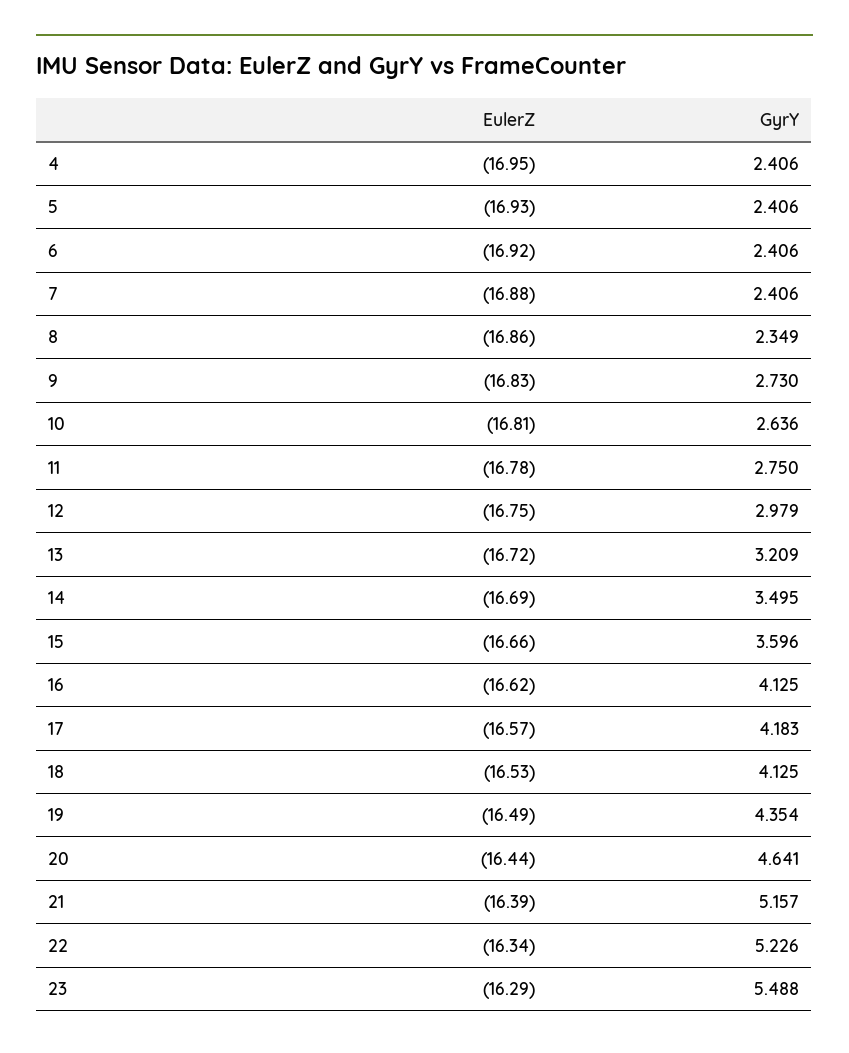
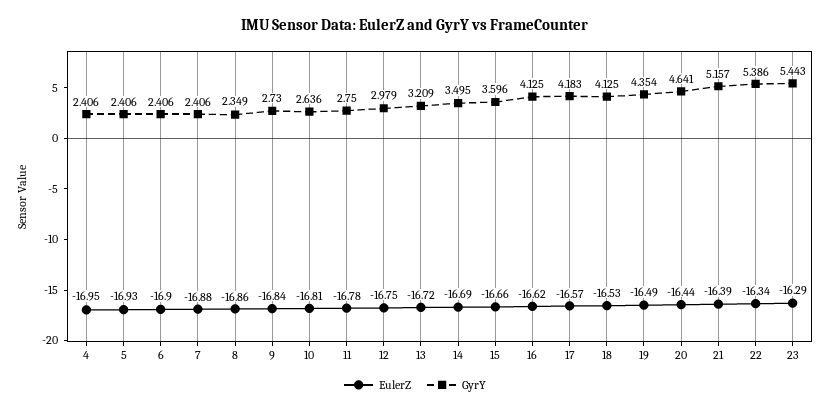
  {
    "EulerZ": {
      "4": -16.95,
      "5": -16.93,
-     "6": -16.92,
+     "6": -16.9,
      "7": -16.88,
      "8": -16.86,
-     "9": -16.83,
+     "9": -16.84,
      "10": -16.81,
      "11": -16.78,
      "12": -16.75,
      "13": -16.72,
      "14": -16.69,
      "15": -16.66,
      "16": -16.62,
      "17": -16.57,
      "18": -16.53,
      "19": -16.49,
      "20": -16.44,
      "21": -16.39,
      "22": -16.34,
      "23": -16.29
    },
    "GyrY": {
      "4": 2.406,
      "5": 2.406,
      "6": 2.406,
      "7": 2.406,
      "8": 2.349,
      "9": 2.73,
      "10": 2.636,
      "11": 2.75,
      "12": 2.979,
      "13": 3.209,
      "14": 3.495,
      "15": 3.596,
      "16": 4.125,
      "17": 4.183,
      "18": 4.125,
      "19": 4.354,
      "20": 4.641,
      "21": 5.157,
-     "22": 5.226,
+     "22": 5.386,
-     "23": 5.488
+     "23": 5.443
    }
  }

